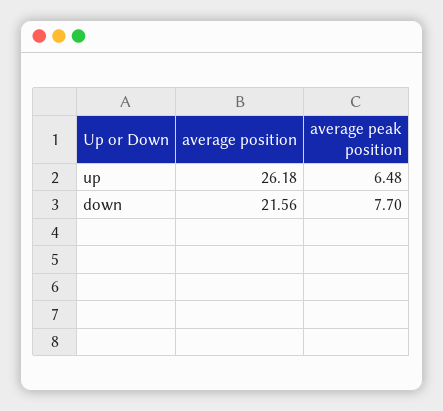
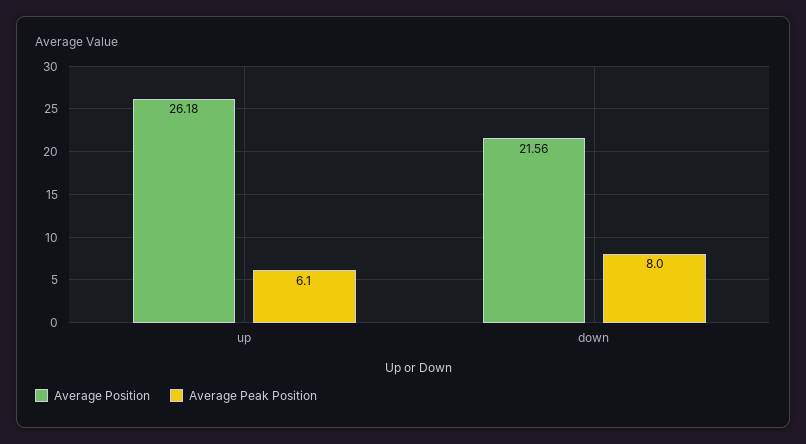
  {
    "average position": {
      "up": 26.18,
      "down": 21.56
    },
    "average peak position": {
-     "up": 6.48,
+     "up": 6.1,
-     "down": 7.7
+     "down": 8
    }
  }

